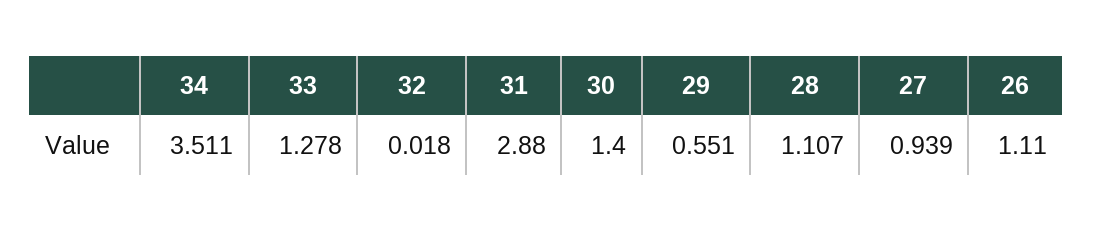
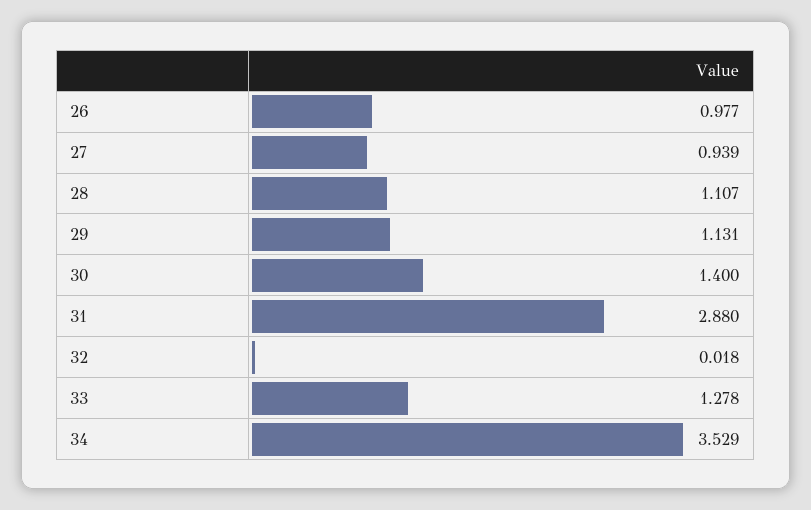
  {
-   "34": 3.511,
+   "34": 3.529,
    "33": 1.278,
    "32": 0.018,
    "31": 2.88,
    "30": 1.4,
-   "29": 0.551,
+   "29": 1.131,
    "28": 1.107,
    "27": 0.939,
-   "26": 1.11
+   "26": 0.977
  }

